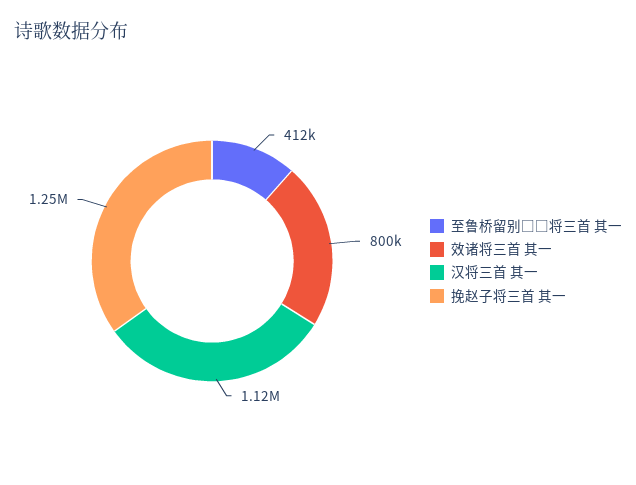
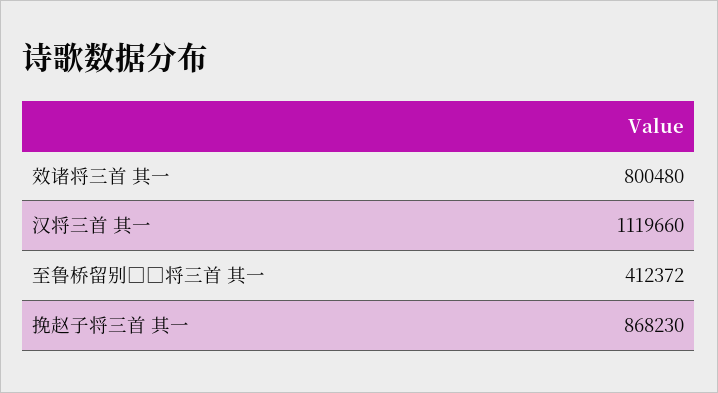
  {
    "至鲁桥留别□□将三首 其一": 412372,
    "效诸将三首 其一": 800480,
    "汉将三首 其一": 1119660,
-   "挽赵子将三首 其一": 1250000
+   "挽赵子将三首 其一": 868230
  }

